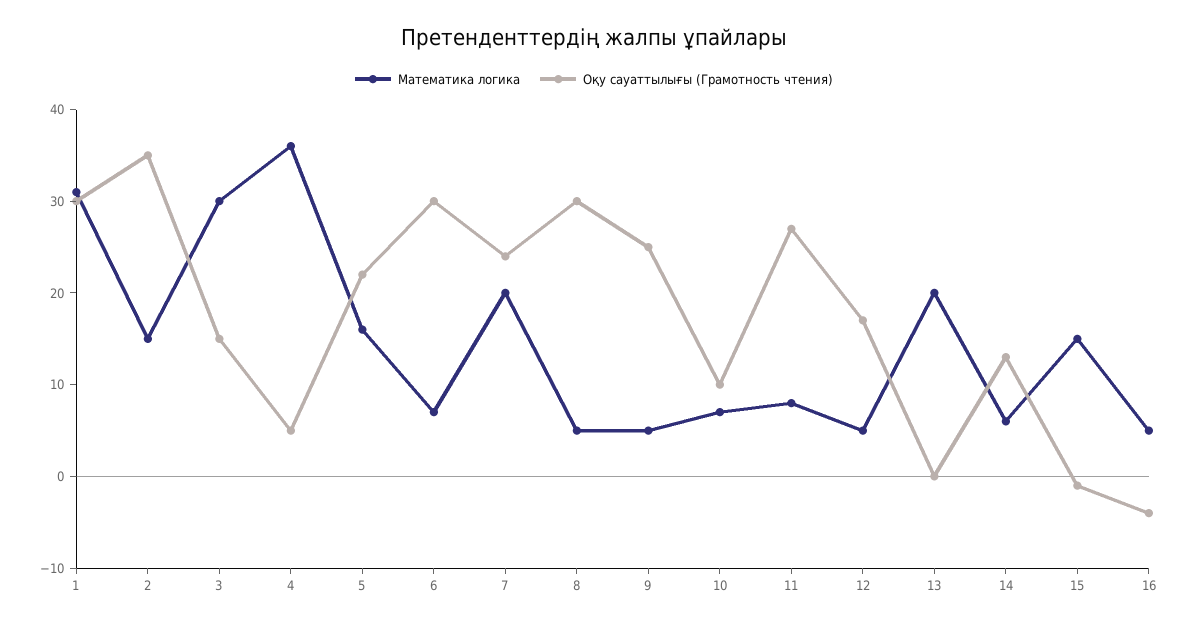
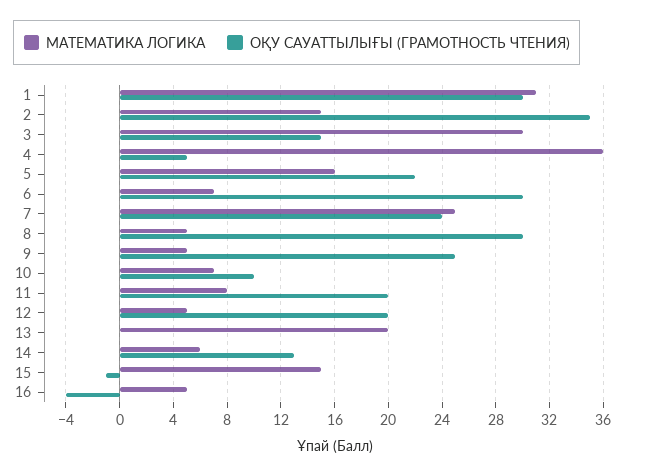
  {
    "Математика логика": {
      "1": 31,
      "2": 15,
      "3": 30,
      "4": 36,
      "5": 16,
      "6": 7,
-     "7": 20,
+     "7": 25,
      "8": 5,
      "9": 5,
      "10": 7,
      "11": 8,
      "12": 5,
      "13": 20,
      "14": 6,
      "15": 15,
      "16": 5
    },
    "Оқу сауаттылығы (Грамотность чтения)": {
      "1": 30,
      "2": 35,
      "3": 15,
      "4": 5,
      "5": 22,
      "6": 30,
      "7": 24,
      "8": 30,
      "9": 25,
      "10": 10,
-     "11": 27,
+     "11": 20,
-     "12": 17,
+     "12": 20,
      "13": 0,
      "14": 13,
      "15": -1,
      "16": -4
    }
  }

